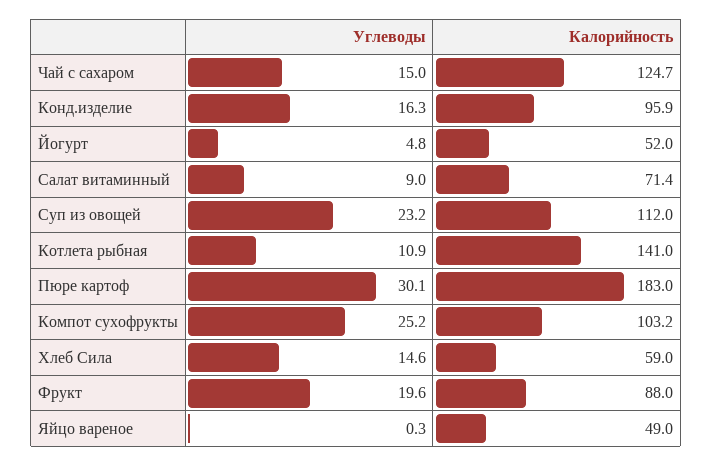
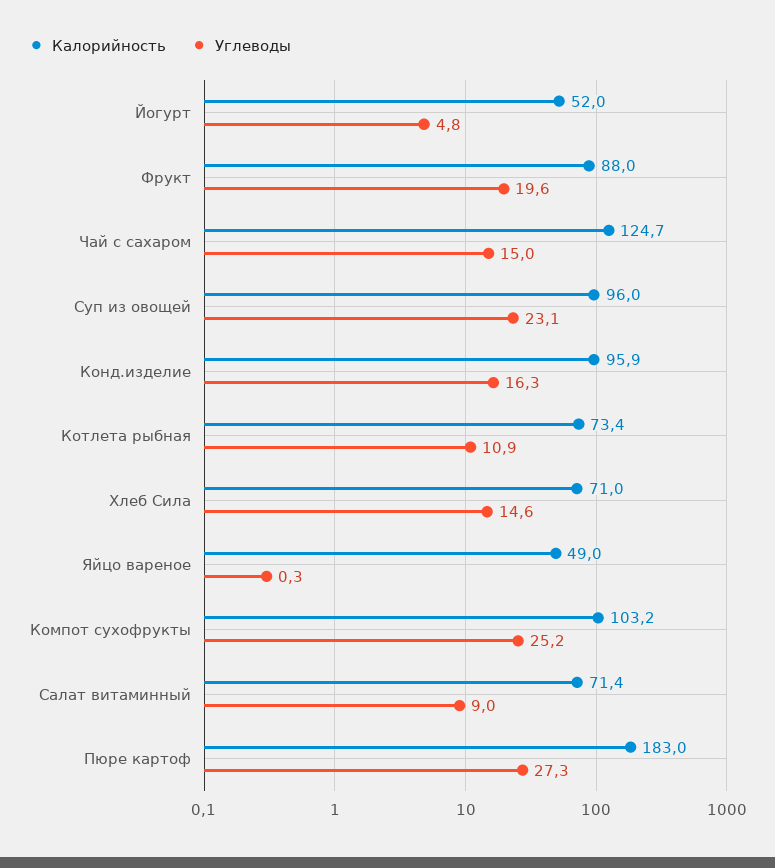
  {
    "Углеводы": {
      "Чай с сахаром": 15,
      "Конд.изделие": 16.3,
      "Йогурт": 4.8,
      "Салат витаминный": 9,
-     "Суп из овощей": 23.2,
+     "Суп из овощей": 23.1,
      "Котлета рыбная": 10.9,
-     "Пюре картоф": 30.1,
+     "Пюре картоф": 27.3,
      "Компот сухофрукты": 25.2,
      "Хлеб Сила": 14.6,
      "Фрукт": 19.6,
      "Яйцо вареное": 0.3
    },
    "Калорийность": {
      "Чай с сахаром": 124.7,
      "Конд.изделие": 95.9,
      "Йогурт": 52,
      "Салат витаминный": 71.4,
-     "Суп из овощей": 112,
+     "Суп из овощей": 96,
-     "Котлета рыбная": 141,
+     "Котлета рыбная": 73.4,
      "Пюре картоф": 183,
      "Компот сухофрукты": 103.2,
-     "Хлеб Сила": 59,
+     "Хлеб Сила": 71,
      "Фрукт": 88,
      "Яйцо вареное": 49
    }
  }

